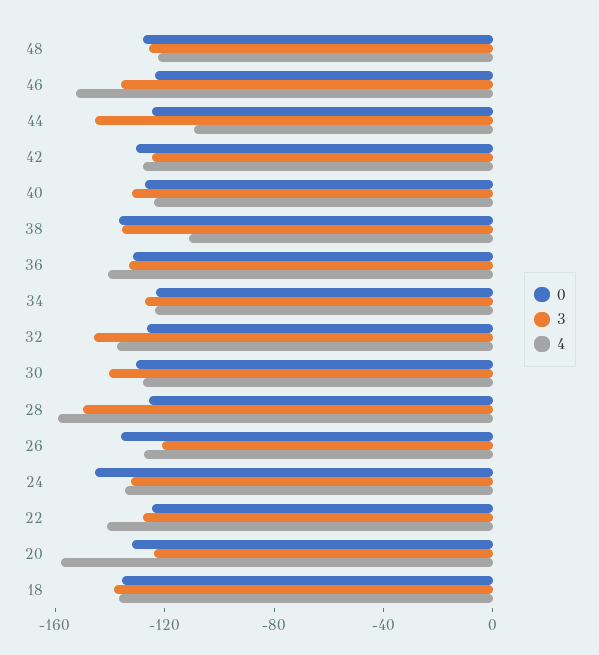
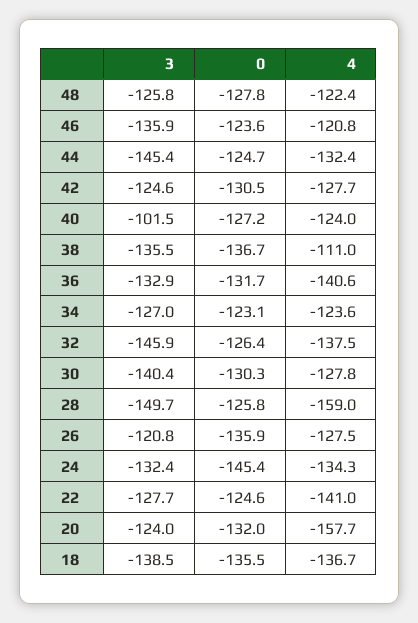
  {
    "0": {
      "48": -127.8,
      "46": -123.6,
      "44": -124.7,
      "42": -130.5,
      "40": -127.2,
      "38": -136.7,
      "36": -131.7,
      "34": -123.1,
      "32": -126.4,
      "30": -130.3,
      "28": -125.8,
      "26": -135.9,
      "24": -145.4,
      "22": -124.6,
      "20": -132,
      "18": -135.5
    },
    "3": {
      "48": -125.8,
      "46": -135.9,
      "44": -145.4,
      "42": -124.6,
-     "40": -130,
+     "40": -101.5,
      "38": -135.5,
      "36": -132.9,
      "34": -127,
      "32": -145.9,
      "30": -140.4,
      "28": -149.7,
      "26": -120.8,
      "24": -132.4,
      "22": -127.7,
      "20": -124,
      "18": -138.5
    },
    "4": {
      "48": -122.4,
-     "46": -150,
+     "46": -120.8,
-     "44": -110,
+     "44": -132.4,
      "42": -127.7,
      "40": -124,
      "38": -111,
      "36": -140.6,
      "34": -123.6,
      "32": -137.5,
      "30": -127.8,
      "28": -159,
      "26": -127.5,
      "24": -134.3,
      "22": -141,
      "20": -157.7,
      "18": -136.7
    }
  }

